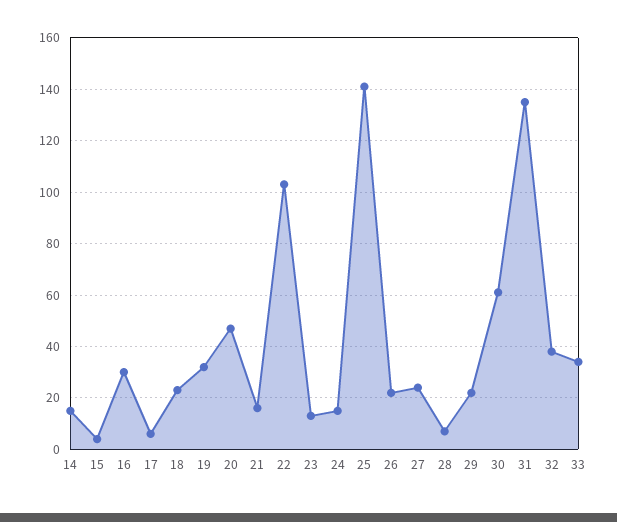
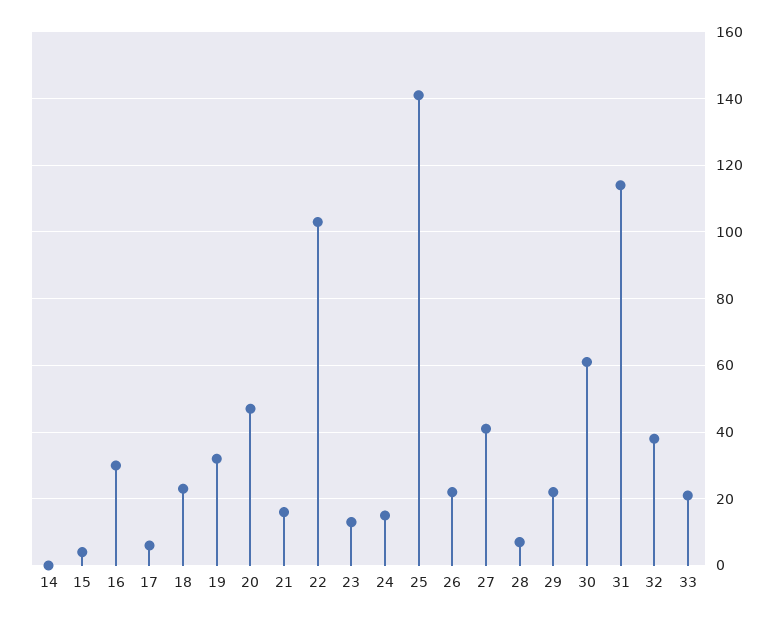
  {
-   "14": 15,
+   "14": 0,
    "15": 5,
    "16": 30,
    "17": 5,
    "18": 25,
    "19": 30,
    "20": 45,
    "21": 15,
    "22": 105,
    "23": 15,
    "24": 15,
    "25": 140,
    "26": 20,
-   "27": 25,
+   "27": 40,
    "28": 5,
    "29": 20,
    "30": 60,
-   "31": 135,
+   "31": 115,
    "32": 40,
-   "33": 35
+   "33": 20
  }

